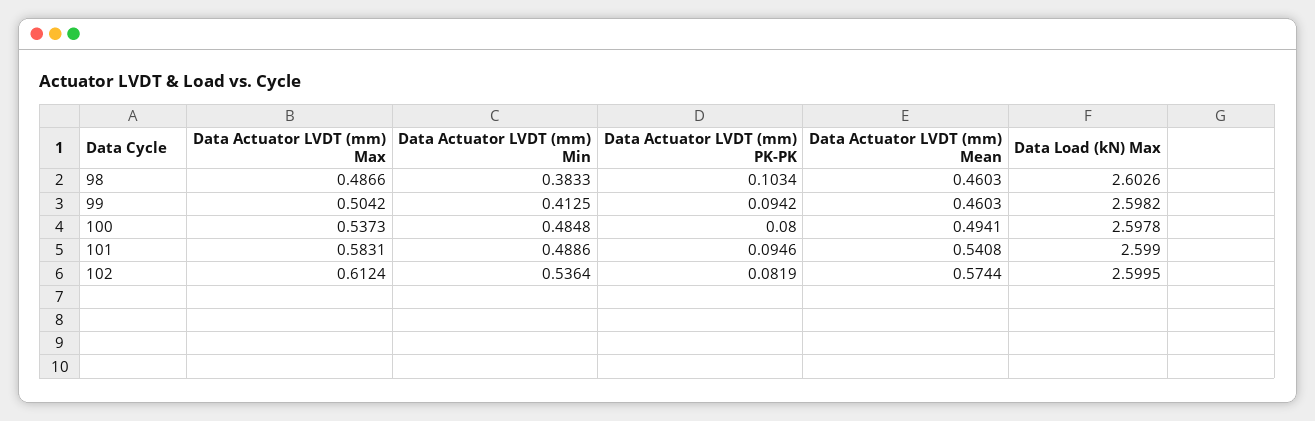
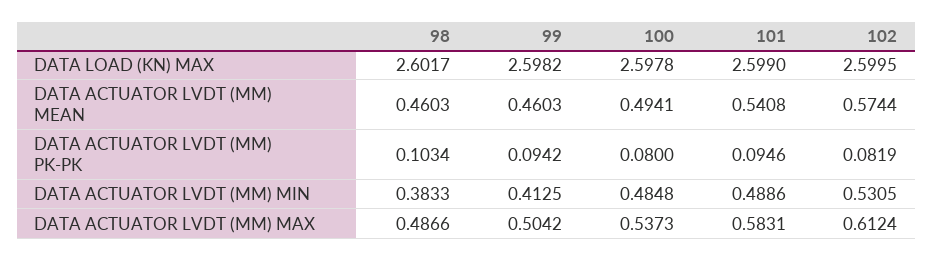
  {
    "Data Actuator LVDT (mm) Max": {
      "98": 0.4866,
      "99": 0.5042,
      "100": 0.5373,
      "101": 0.5831,
      "102": 0.6124
    },
    "Data Actuator LVDT (mm) Min": {
      "98": 0.3833,
      "99": 0.4125,
      "100": 0.4848,
      "101": 0.4886,
-     "102": 0.5364
+     "102": 0.5305
    },
    "Data Actuator LVDT (mm) PK-PK": {
      "98": 0.1034,
      "99": 0.0942,
      "100": 0.08,
      "101": 0.0946,
      "102": 0.0819
    },
    "Data Actuator LVDT (mm) Mean": {
      "98": 0.4603,
      "99": 0.4603,
      "100": 0.4941,
      "101": 0.5408,
      "102": 0.5744
    },
    "Data Load (kN) Max": {
-     "98": 2.6026,
+     "98": 2.6017,
      "99": 2.5982,
      "100": 2.5978,
      "101": 2.599,
      "102": 2.5995
    }
  }

